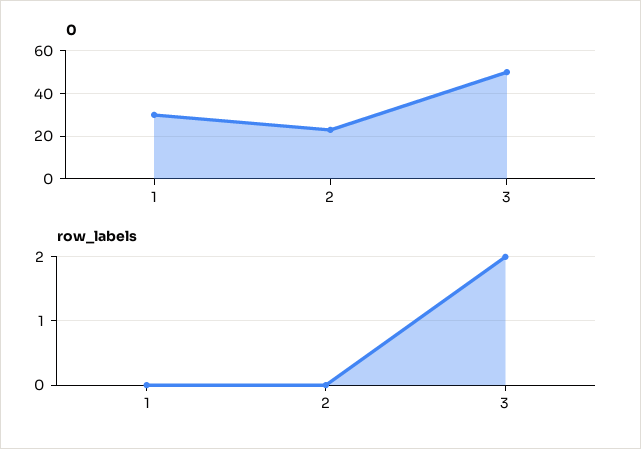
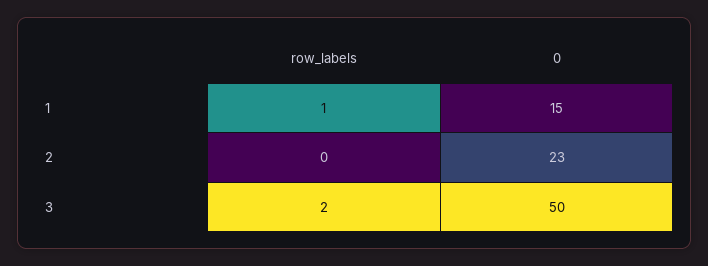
  {
    "0": {
-     "1": 30,
+     "1": 15,
      "2": 23,
      "3": 50
    },
    "row_labels": {
-     "1": 0,
+     "1": 1,
      "2": 0,
      "3": 2
    }
  }

